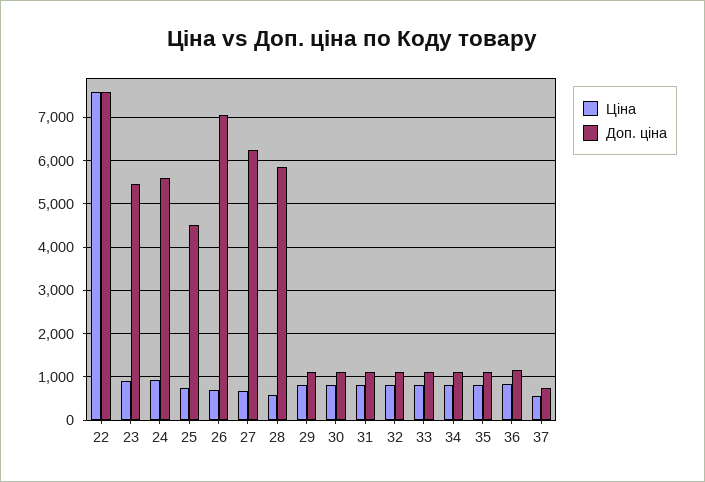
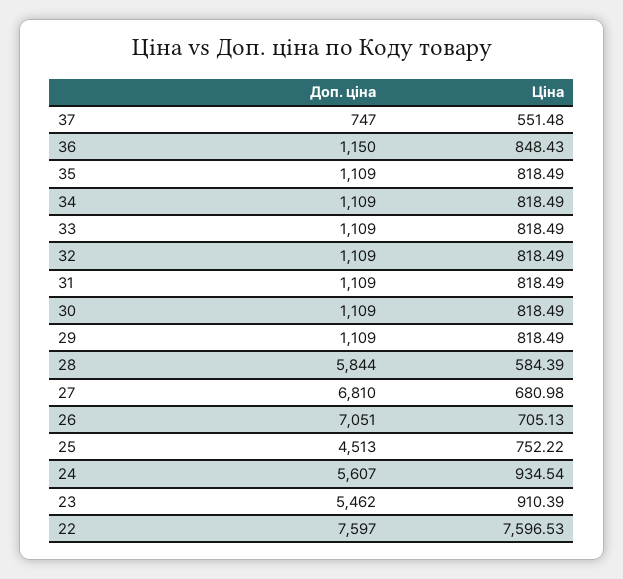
  {
    "Ціна": {
      "22": 7596.53,
      "23": 910.39,
      "24": 934.54,
      "25": 752.22,
      "26": 705.13,
      "27": 680.98,
      "28": 584.39,
      "29": 818.49,
      "30": 818.49,
      "31": 818.49,
      "32": 818.49,
      "33": 818.49,
      "34": 818.49,
      "35": 818.49,
      "36": 848.43,
      "37": 551.48
    },
    "Доп. ціна": {
      "22": 7597,
      "23": 5462,
      "24": 5607,
      "25": 4513,
      "26": 7051,
-     "27": 6200,
+     "27": 6810,
      "28": 5844,
      "29": 1109,
      "30": 1109,
      "31": 1109,
      "32": 1109,
      "33": 1109,
      "34": 1109,
      "35": 1109,
      "36": 1150,
      "37": 747
    }
  }

